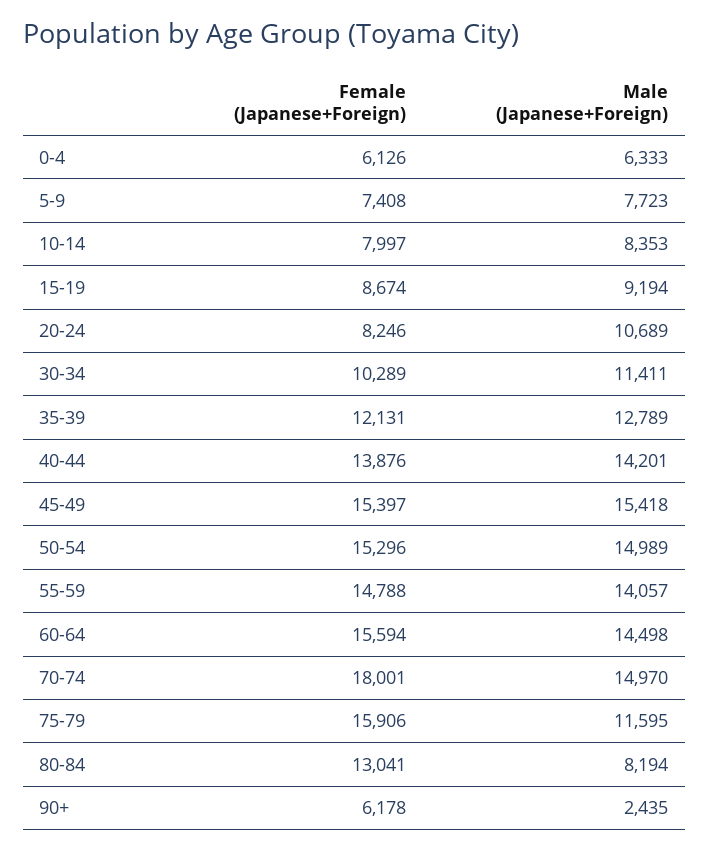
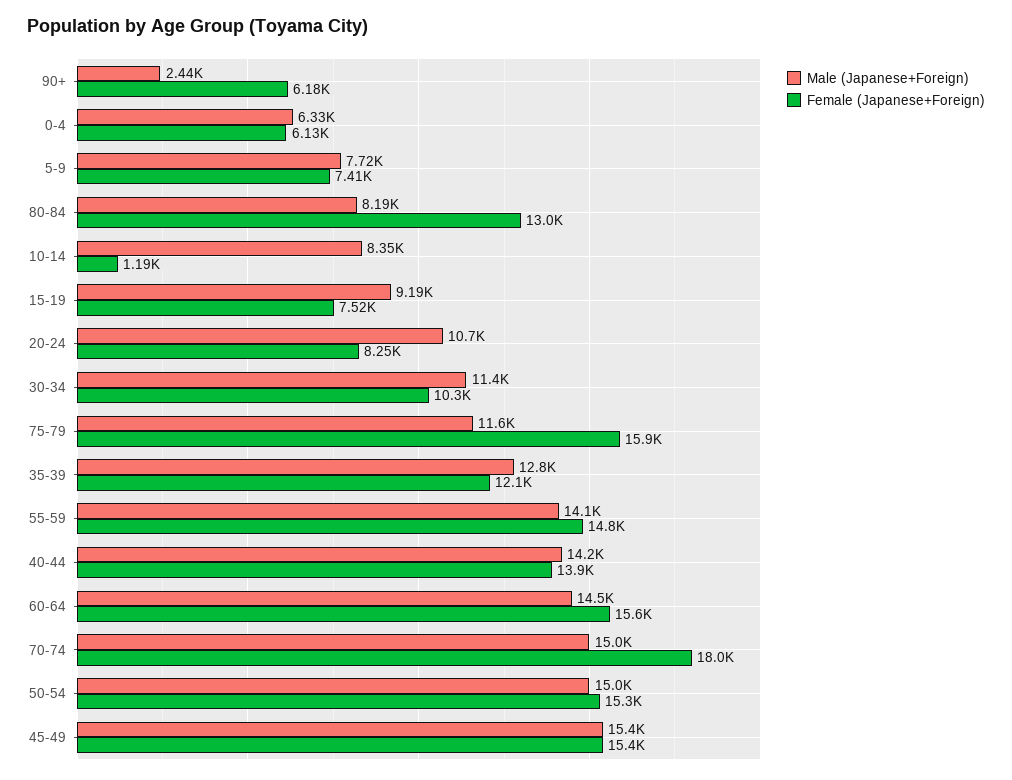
  {
    "Female (Japanese+Foreign)": {
      "0-4": 6126,
      "5-9": 7408,
-     "10-14": 7997,
+     "10-14": 1190,
-     "15-19": 8674,
+     "15-19": 7520,
      "20-24": 8246,
      "30-34": 10289,
      "35-39": 12131,
      "40-44": 13876,
      "45-49": 15397,
      "50-54": 15296,
      "55-59": 14788,
      "60-64": 15594,
      "70-74": 18001,
      "75-79": 15906,
      "80-84": 13041,
      "90+": 6178
    },
    "Male (Japanese+Foreign)": {
      "0-4": 6333,
      "5-9": 7723,
      "10-14": 8353,
      "15-19": 9194,
      "20-24": 10689,
      "30-34": 11411,
      "35-39": 12789,
      "40-44": 14201,
      "45-49": 15418,
      "50-54": 14989,
      "55-59": 14057,
      "60-64": 14498,
      "70-74": 14970,
      "75-79": 11595,
      "80-84": 8194,
      "90+": 2435
    }
  }

